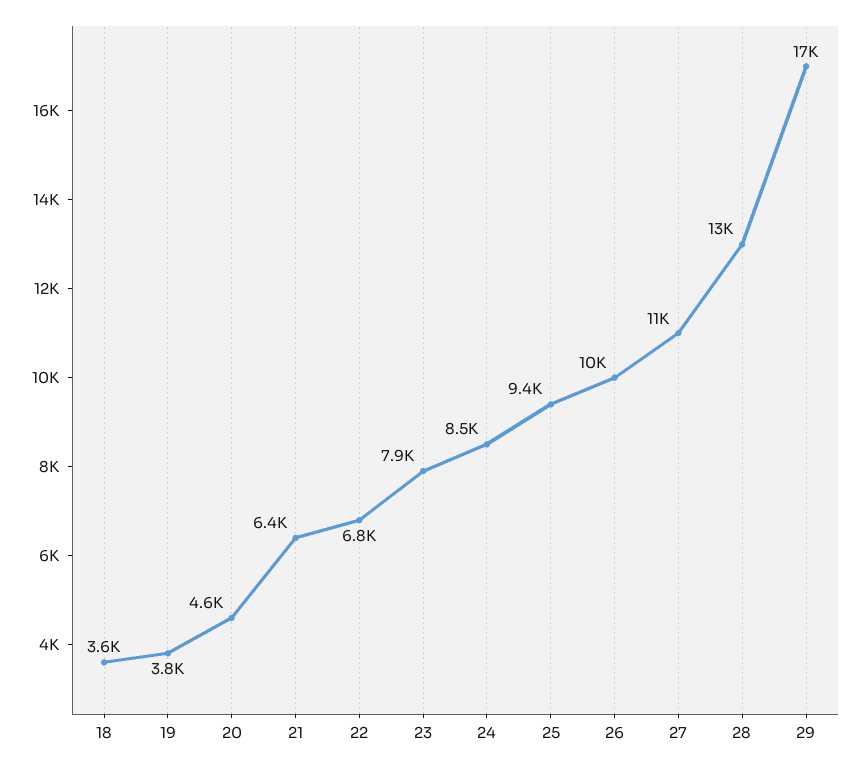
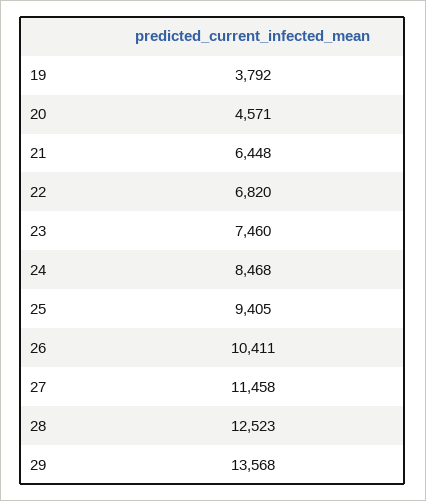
  {
-   "18": 3600,
    "19": 3792,
    "20": 4571,
    "21": 6448,
    "22": 6820,
-   "23": 7900,
+   "23": 7460,
    "24": 8468,
    "25": 9405,
    "26": 10411,
    "27": 11458,
    "28": 12523,
-   "29": 17000
+   "29": 13568
  }

